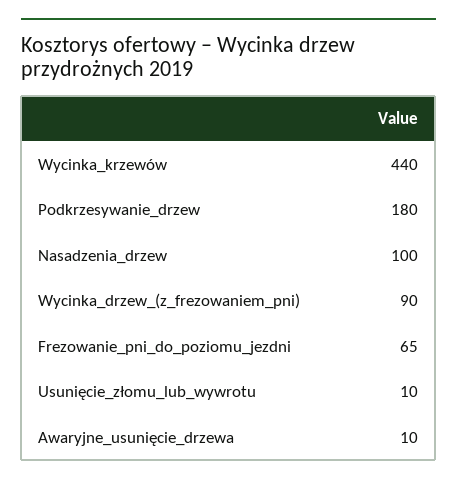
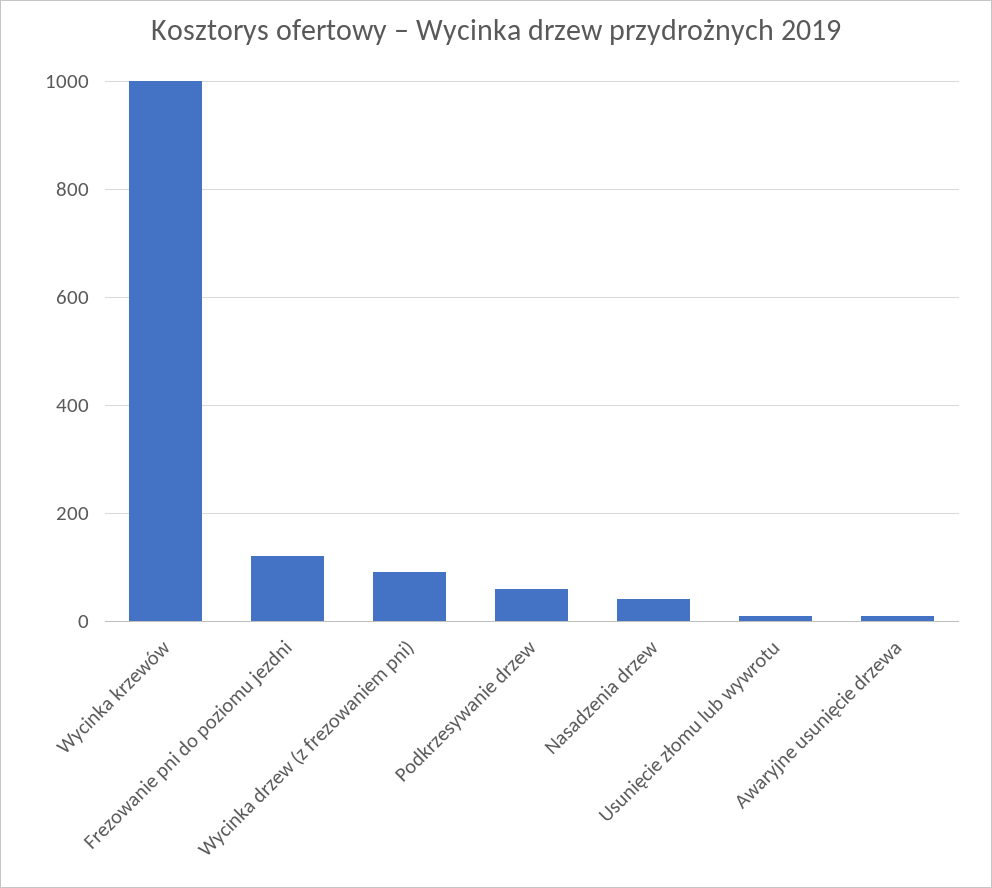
  {
-   "Wycinka_krzewów": 440,
+   "Wycinka_krzewów": 1000,
-   "Podkrzesywanie_drzew": 180,
+   "Podkrzesywanie_drzew": 60,
-   "Nasadzenia_drzew": 100,
+   "Nasadzenia_drzew": 40,
    "Wycinka_drzew_(z_frezowaniem_pni)": 90,
-   "Frezowanie_pni_do_poziomu_jezdni": 65,
+   "Frezowanie_pni_do_poziomu_jezdni": 120,
    "Usunięcie_złomu_lub_wywrotu": 10,
    "Awaryjne_usunięcie_drzewa": 10
  }

